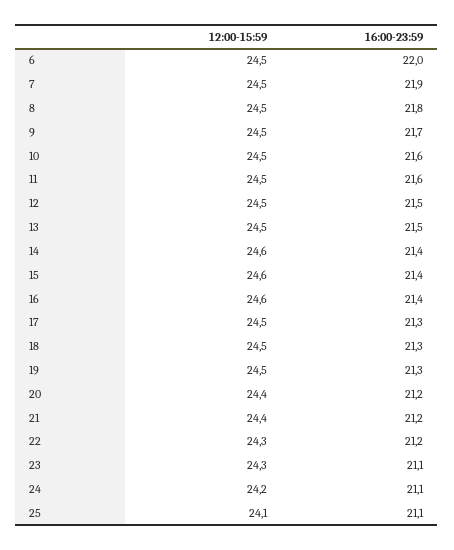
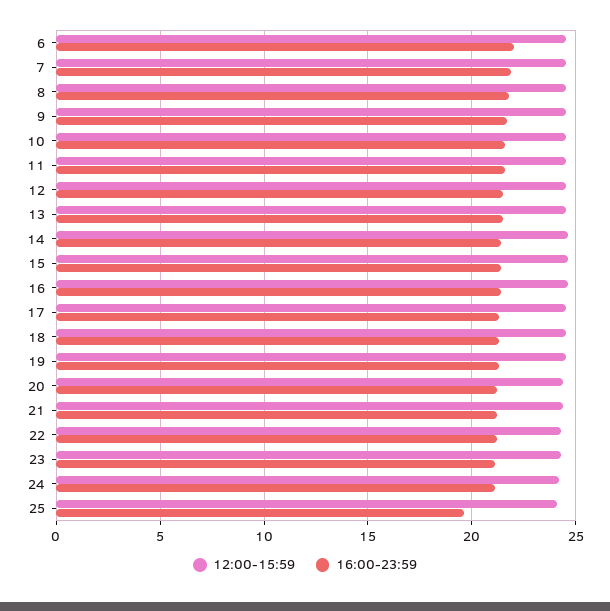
  {
    "12:00-15:59": {
      "6": 24.5,
      "7": 24.5,
      "8": 24.5,
      "9": 24.5,
      "10": 24.5,
      "11": 24.5,
      "12": 24.5,
      "13": 24.5,
      "14": 24.6,
      "15": 24.6,
      "16": 24.6,
      "17": 24.5,
      "18": 24.5,
      "19": 24.5,
      "20": 24.4,
      "21": 24.4,
      "22": 24.3,
      "23": 24.3,
      "24": 24.2,
      "25": 24.1
    },
    "16:00-23:59": {
      "6": 22,
      "7": 21.9,
      "8": 21.8,
      "9": 21.7,
      "10": 21.6,
      "11": 21.6,
      "12": 21.5,
      "13": 21.5,
      "14": 21.4,
      "15": 21.4,
      "16": 21.4,
      "17": 21.3,
      "18": 21.3,
      "19": 21.3,
      "20": 21.2,
      "21": 21.2,
      "22": 21.2,
      "23": 21.1,
      "24": 21.1,
-     "25": 21.1
+     "25": 19.5
    }
  }

